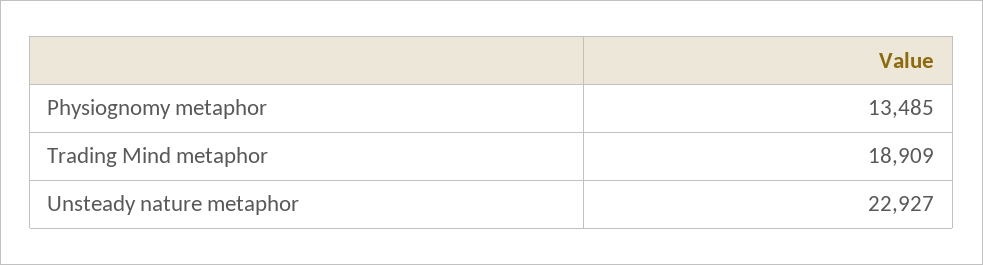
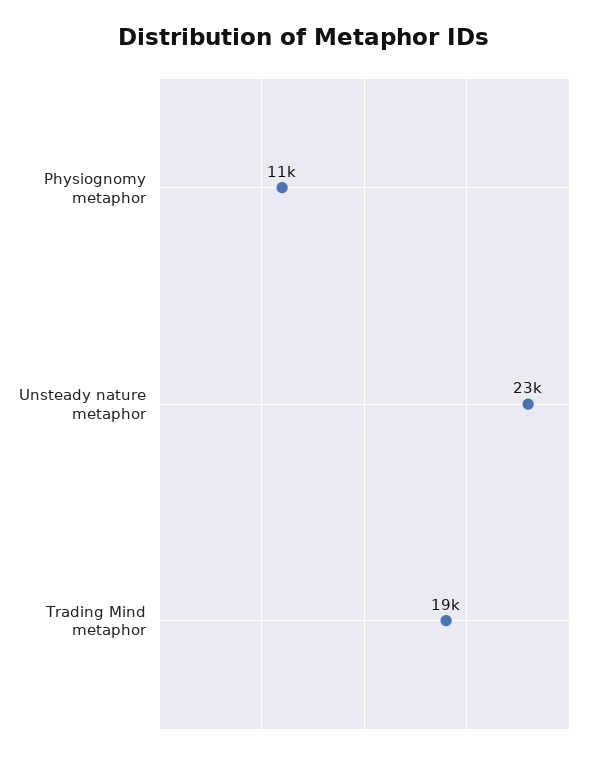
  {
-   "Physiognomy metaphor": 13485,
+   "Physiognomy metaphor": 11000,
    "Trading Mind metaphor": 18909,
    "Unsteady nature metaphor": 22927
  }

